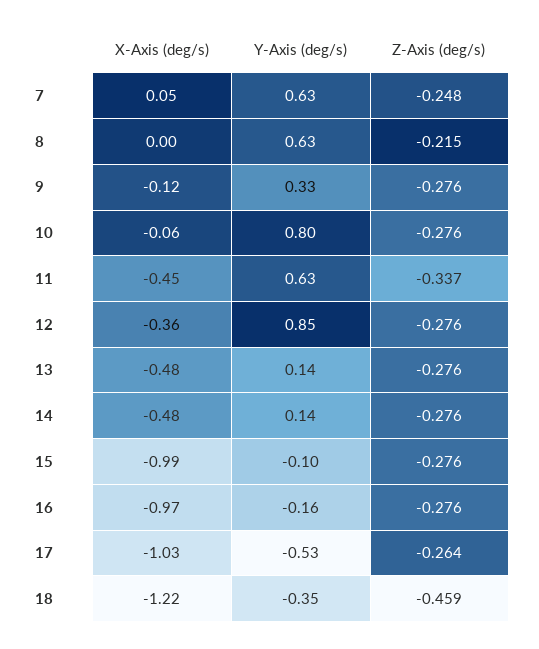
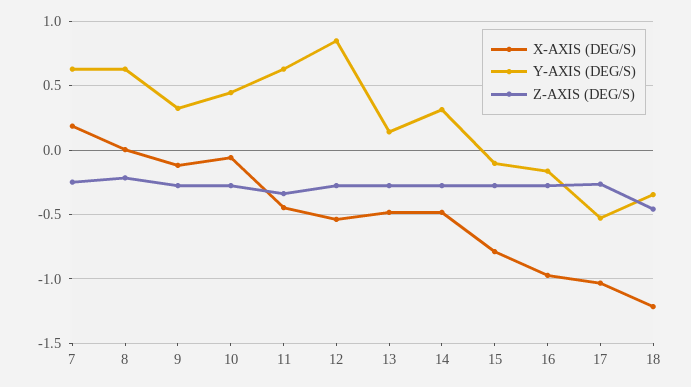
  {
    "X-Axis (deg/s)": {
-     "7": 0.05,
+     "7": 0.2,
      "8": 0,
      "9": -0.12,
      "10": -0.06,
      "11": -0.45,
-     "12": -0.36,
+     "12": -0.55,
      "13": -0.48,
      "14": -0.48,
-     "15": -0.99,
+     "15": -0.8,
      "16": -0.97,
      "17": -1.03,
      "18": -1.22
    },
    "Y-Axis (deg/s)": {
      "7": 0.63,
      "8": 0.63,
      "9": 0.33,
-     "10": 0.8,
+     "10": 0.45,
      "11": 0.63,
      "12": 0.85,
      "13": 0.14,
-     "14": 0.14,
+     "14": 0.3,
      "15": -0.1,
      "16": -0.16,
      "17": -0.53,
      "18": -0.35
    },
    "Z-Axis (deg/s)": {
      "7": -0.248,
      "8": -0.215,
      "9": -0.276,
      "10": -0.276,
      "11": -0.337,
      "12": -0.276,
      "13": -0.276,
      "14": -0.276,
      "15": -0.276,
      "16": -0.276,
      "17": -0.264,
      "18": -0.459
    }
  }

